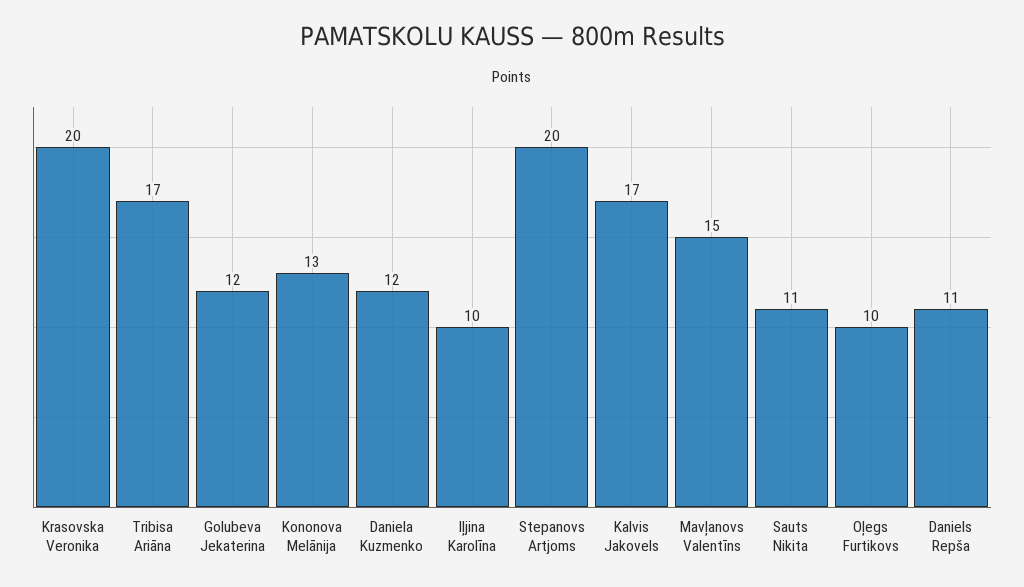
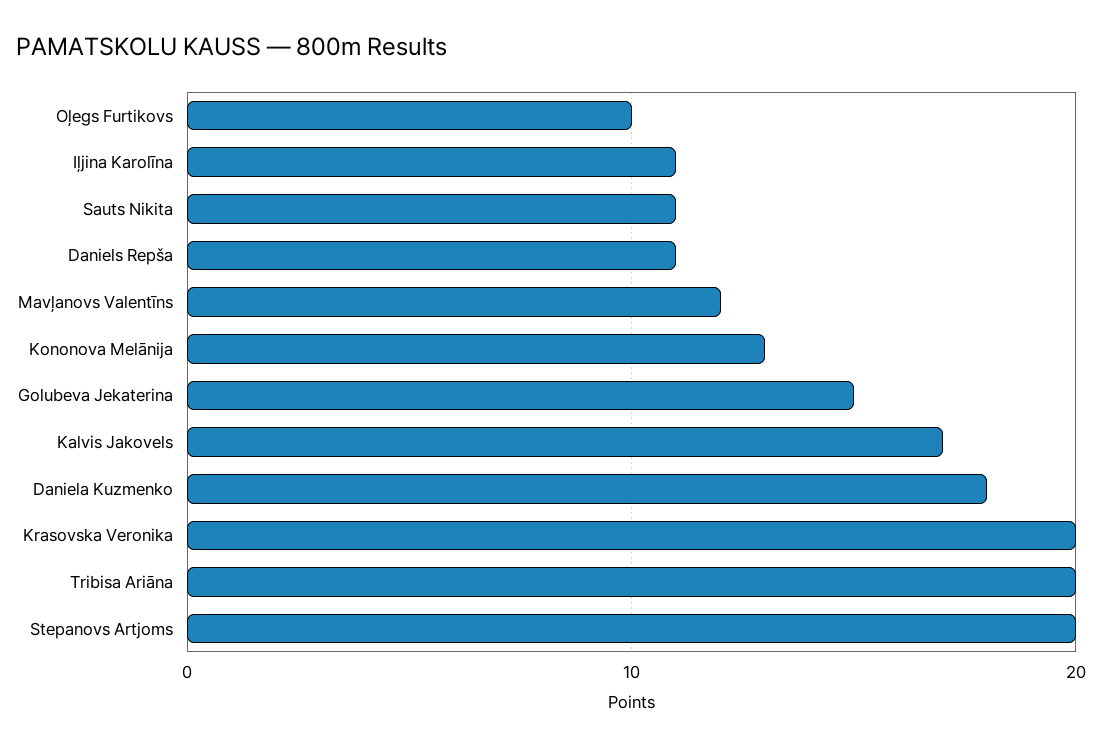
  {
    "Krasovska Veronika": 20,
-   "Tribisa Ariāna": 17,
+   "Tribisa Ariāna": 20,
-   "Golubeva Jekaterina": 12,
+   "Golubeva Jekaterina": 15,
    "Kononova Melānija": 13,
-   "Daniela Kuzmenko": 12,
+   "Daniela Kuzmenko": 18,
-   "Iļjina Karolīna": 10,
+   "Iļjina Karolīna": 11,
    "Stepanovs Artjoms": 20,
    "Kalvis Jakovels": 17,
-   "Mavļanovs Valentīns": 15,
+   "Mavļanovs Valentīns": 12,
    "Sauts Nikita": 11,
    "Oļegs Furtikovs": 10,
    "Daniels Repša": 11
  }

